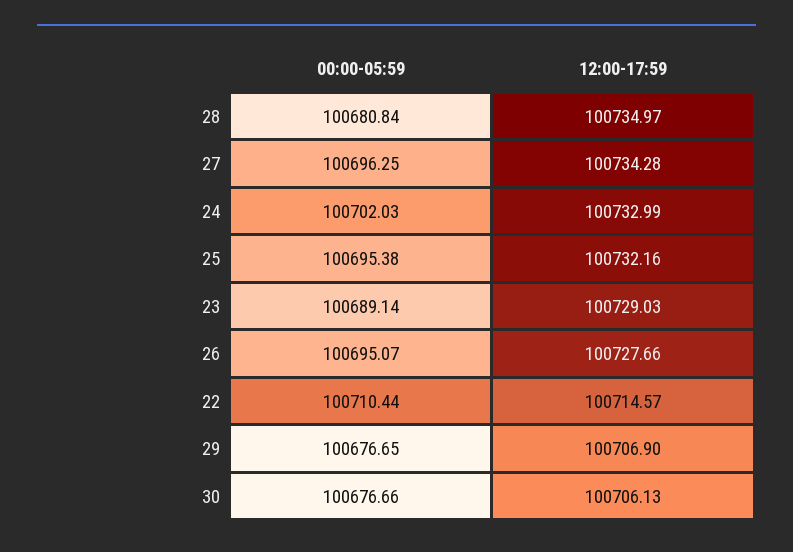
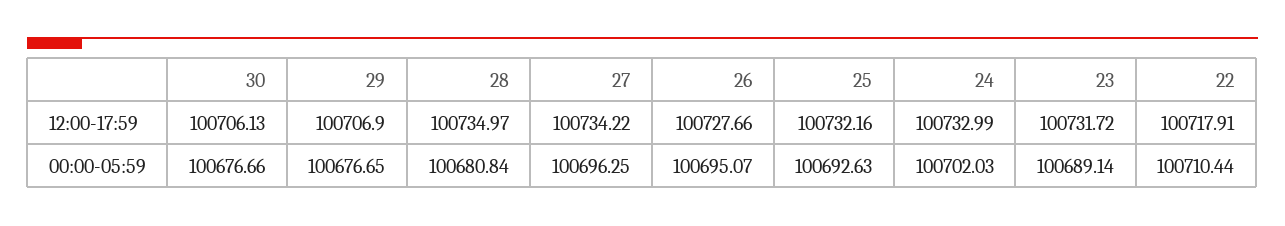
  {
    "00:00-05:59": {
      "28": 100680.84,
      "27": 100696.25,
      "24": 100702.03,
-     "25": 100695.38,
+     "25": 100692.63,
      "23": 100689.14,
      "26": 100695.07,
      "22": 100710.44,
      "29": 100676.65,
      "30": 100676.66
    },
    "12:00-17:59": {
      "28": 100734.97,
-     "27": 100734.28,
+     "27": 100734.22,
      "24": 100732.99,
      "25": 100732.16,
-     "23": 100729.03,
+     "23": 100731.72,
      "26": 100727.66,
-     "22": 100714.57,
+     "22": 100717.91,
      "29": 100706.9,
      "30": 100706.13
    }
  }

